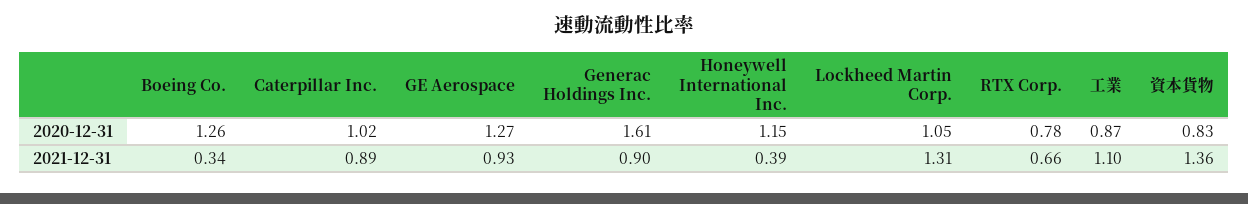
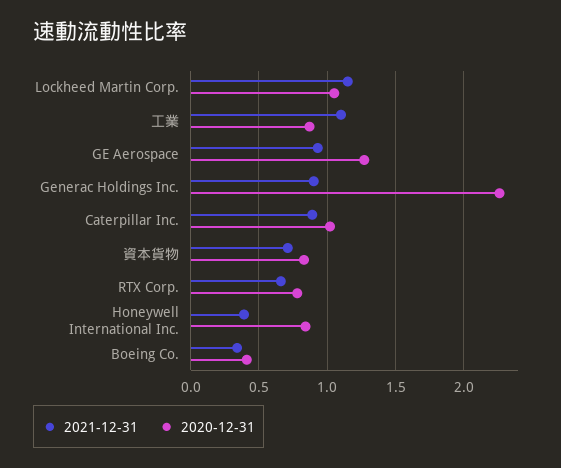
  {
    "2020-12-31": {
-     "Boeing Co.": 1.26,
+     "Boeing Co.": 0.4,
      "Caterpillar Inc.": 1.02,
      "GE Aerospace": 1.27,
-     "Generac Holdings Inc.": 1.61,
+     "Generac Holdings Inc.": 2.25,
-     "Honeywell International Inc.": 1.15,
+     "Honeywell International Inc.": 0.85,
      "Lockheed Martin Corp.": 1.05,
      "RTX Corp.": 0.78,
      "工業": 0.87,
      "資本貨物": 0.83
    },
    "2021-12-31": {
      "Boeing Co.": 0.34,
      "Caterpillar Inc.": 0.89,
      "GE Aerospace": 0.93,
      "Generac Holdings Inc.": 0.9,
      "Honeywell International Inc.": 0.39,
-     "Lockheed Martin Corp.": 1.31,
+     "Lockheed Martin Corp.": 1.15,
      "RTX Corp.": 0.66,
      "工業": 1.1,
-     "資本貨物": 1.36
+     "資本貨物": 0.7
    }
  }

